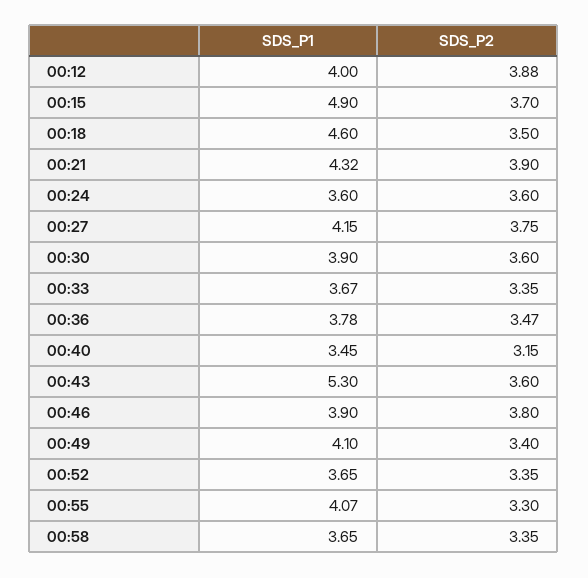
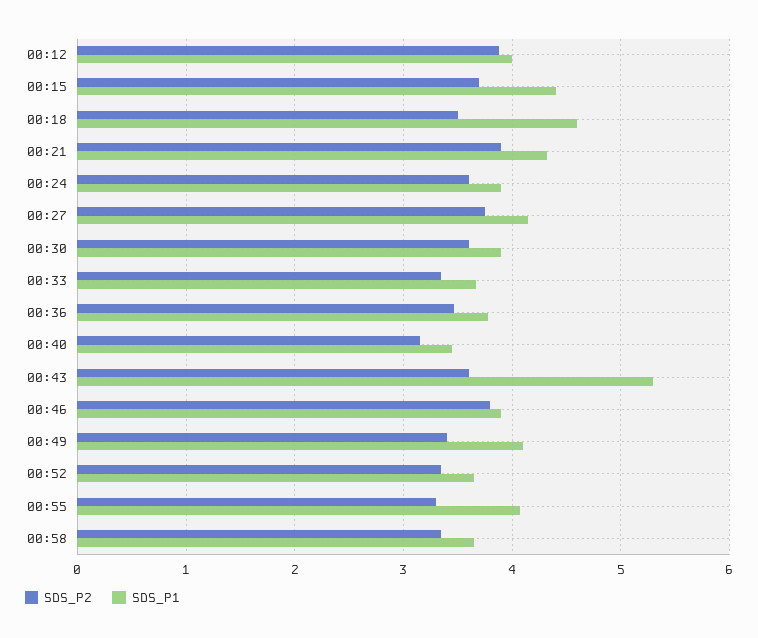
  {
    "SDS_P1": {
      "00:12": 4,
-     "00:15": 4.9,
+     "00:15": 4.4,
      "00:18": 4.6,
      "00:21": 4.32,
-     "00:24": 3.6,
+     "00:24": 3.9,
      "00:27": 4.15,
      "00:30": 3.9,
      "00:33": 3.67,
      "00:36": 3.78,
      "00:40": 3.45,
      "00:43": 5.3,
      "00:46": 3.9,
      "00:49": 4.1,
      "00:52": 3.65,
      "00:55": 4.07,
      "00:58": 3.65
    },
    "SDS_P2": {
      "00:12": 3.88,
      "00:15": 3.7,
      "00:18": 3.5,
      "00:21": 3.9,
      "00:24": 3.6,
      "00:27": 3.75,
      "00:30": 3.6,
      "00:33": 3.35,
      "00:36": 3.47,
      "00:40": 3.15,
      "00:43": 3.6,
      "00:46": 3.8,
      "00:49": 3.4,
      "00:52": 3.35,
      "00:55": 3.3,
      "00:58": 3.35
    }
  }

